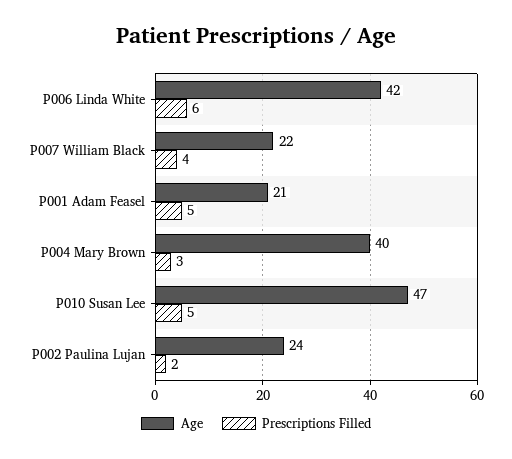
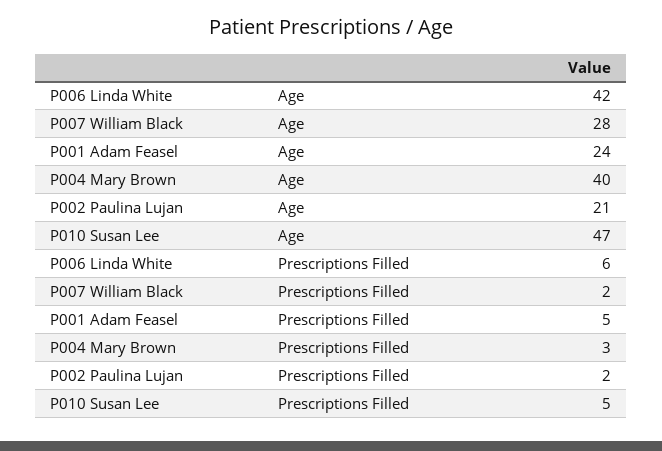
  {
    "Age": {
      "P006 Linda White": 42,
-     "P007 William Black": 22,
+     "P007 William Black": 28,
-     "P001 Adam Feasel": 21,
+     "P001 Adam Feasel": 24,
      "P004 Mary Brown": 40,
      "P010 Susan Lee": 47,
-     "P002 Paulina Lujan": 24
+     "P002 Paulina Lujan": 21
    },
    "Prescriptions Filled": {
      "P006 Linda White": 6,
-     "P007 William Black": 4,
+     "P007 William Black": 2,
      "P001 Adam Feasel": 5,
      "P004 Mary Brown": 3,
      "P010 Susan Lee": 5,
      "P002 Paulina Lujan": 2
    }
  }

